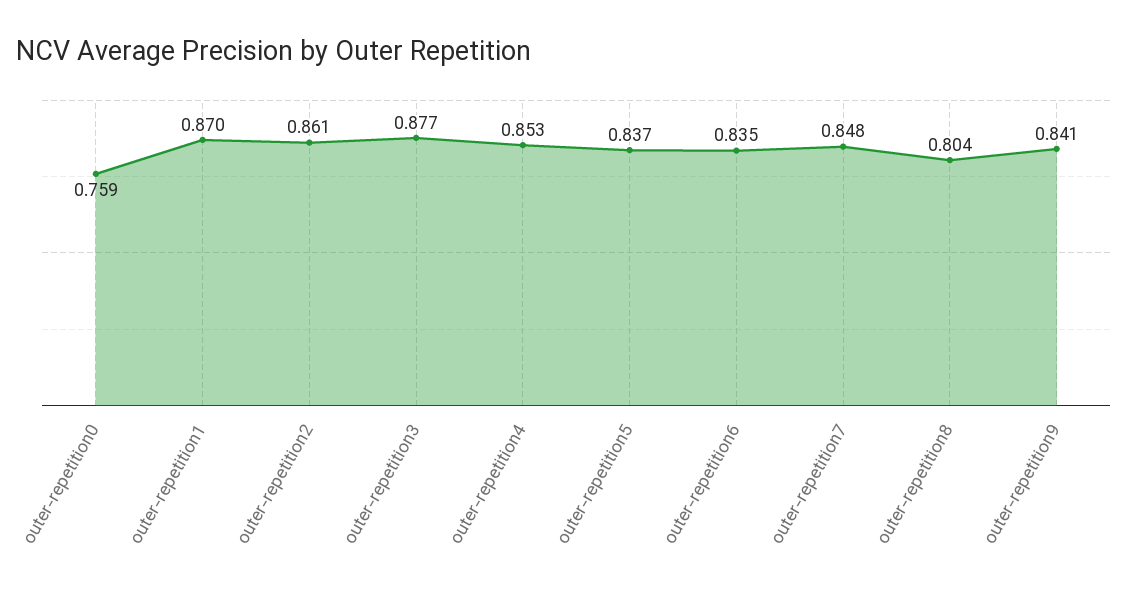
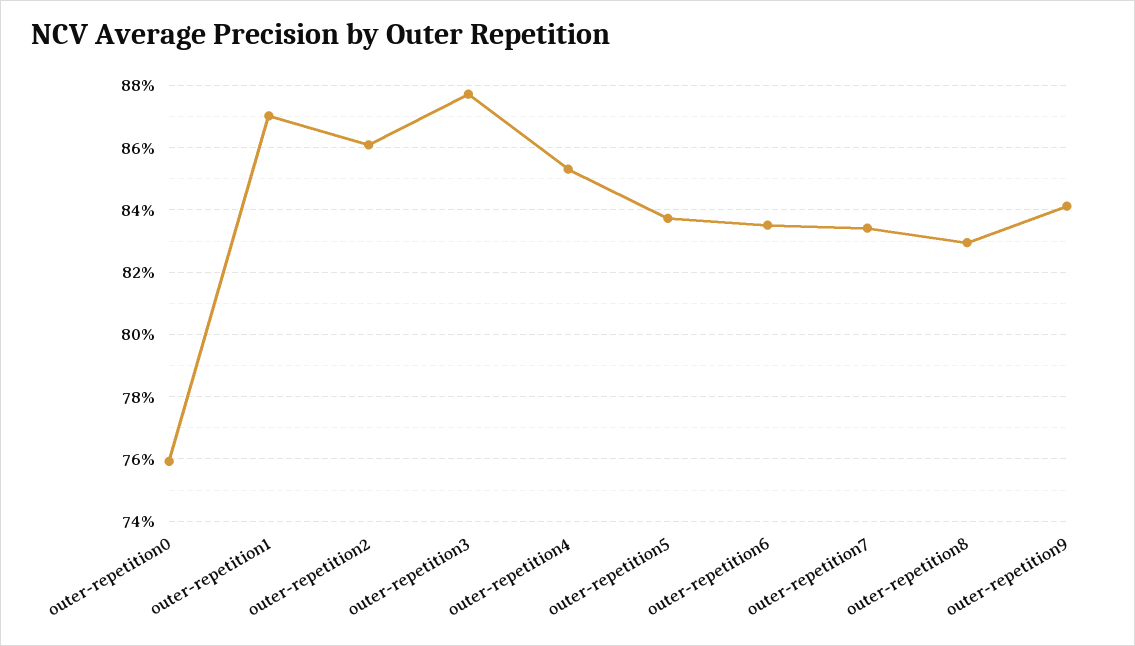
  {
    "outer-repetition0": 0.759,
    "outer-repetition1": 0.87,
    "outer-repetition2": 0.861,
    "outer-repetition3": 0.877,
    "outer-repetition4": 0.853,
    "outer-repetition5": 0.837,
    "outer-repetition6": 0.835,
-   "outer-repetition7": 0.848,
+   "outer-repetition7": 0.834,
-   "outer-repetition8": 0.804,
+   "outer-repetition8": 0.83,
    "outer-repetition9": 0.841
  }

